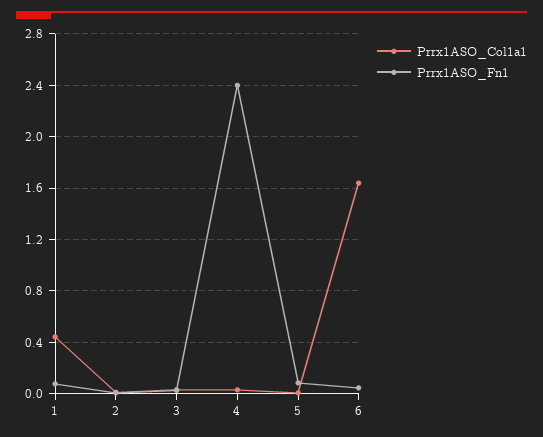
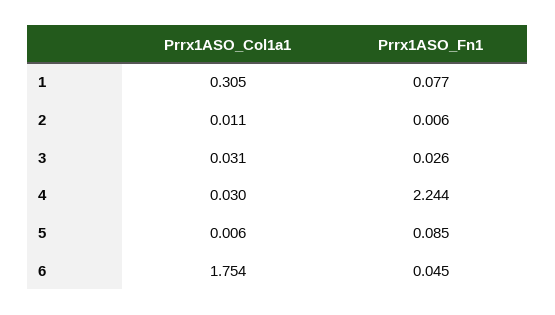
  {
    "Prrx1ASO_Col1a1": {
-     "1": 0.45,
+     "1": 0.305,
      "2": 0.011,
      "3": 0.031,
      "4": 0.03,
      "5": 0.006,
-     "6": 1.65
+     "6": 1.754
    },
    "Prrx1ASO_Fn1": {
      "1": 0.077,
      "2": 0.006,
      "3": 0.026,
-     "4": 2.4,
+     "4": 2.244,
      "5": 0.085,
      "6": 0.045
    }
  }

